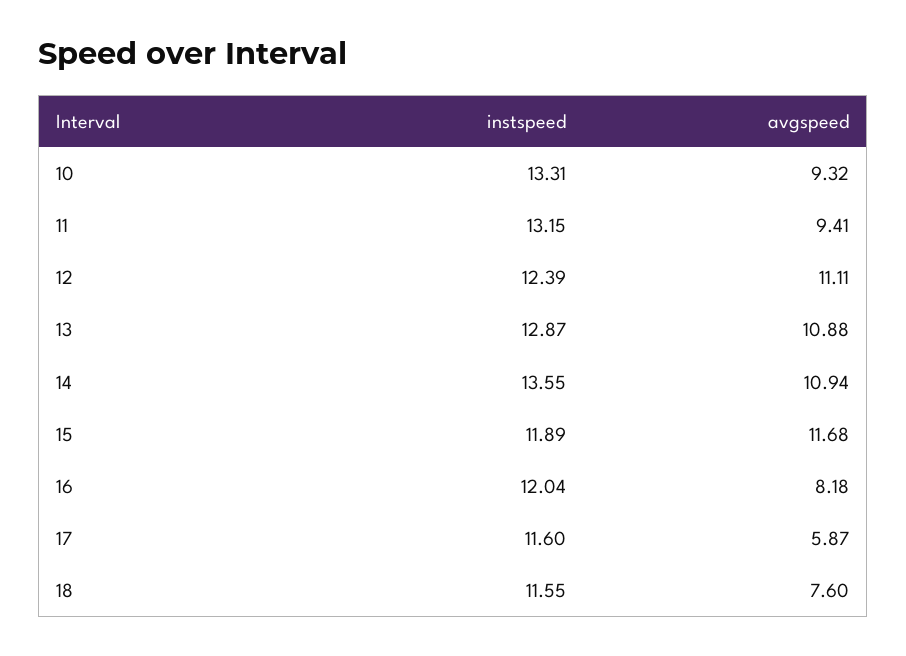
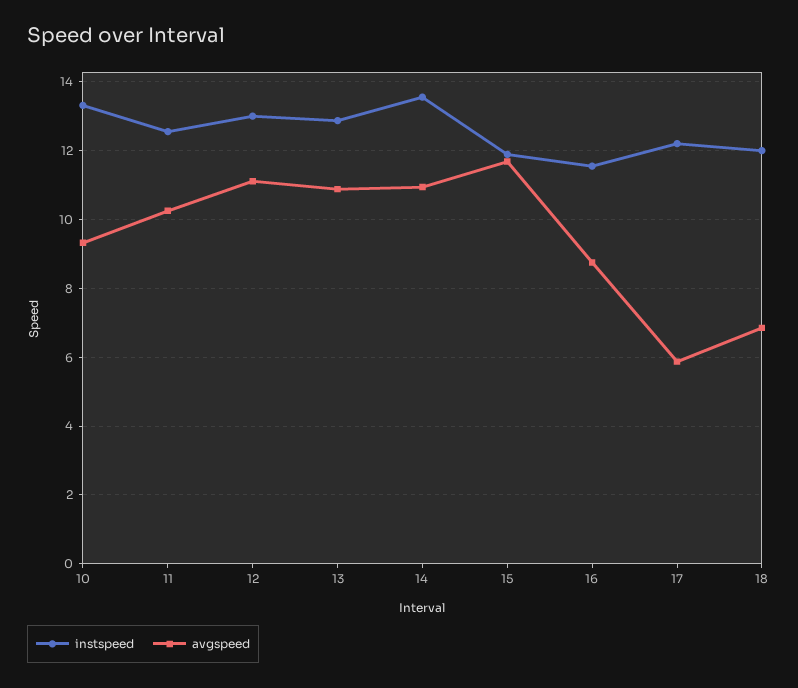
  {
    "instspeed": {
      "10": 13.31,
-     "11": 13.15,
+     "11": 12.6,
-     "12": 12.39,
+     "12": 13,
      "13": 12.87,
      "14": 13.55,
      "15": 11.89,
-     "16": 12.04,
+     "16": 11.6,
-     "17": 11.6,
+     "17": 12.2,
-     "18": 11.55
+     "18": 12
    },
    "avgspeed": {
      "10": 9.32,
-     "11": 9.41,
+     "11": 10.2,
      "12": 11.11,
      "13": 10.88,
      "14": 10.94,
      "15": 11.68,
-     "16": 8.18,
+     "16": 8.8,
      "17": 5.87,
-     "18": 7.6
+     "18": 6.8
    }
  }

